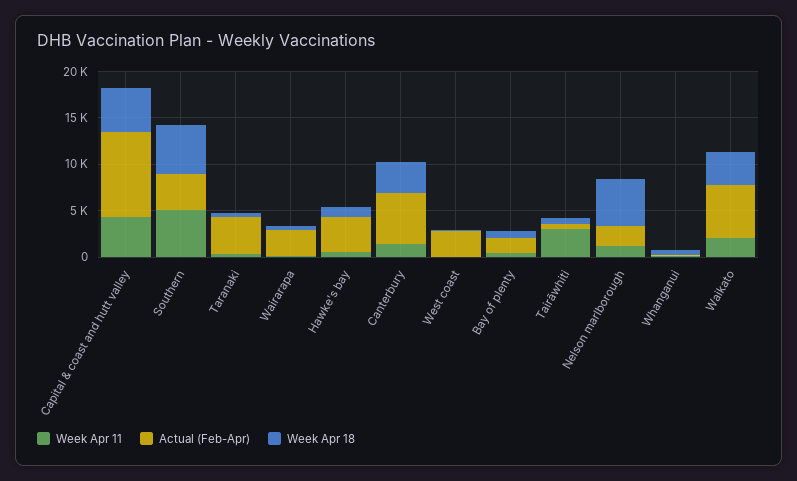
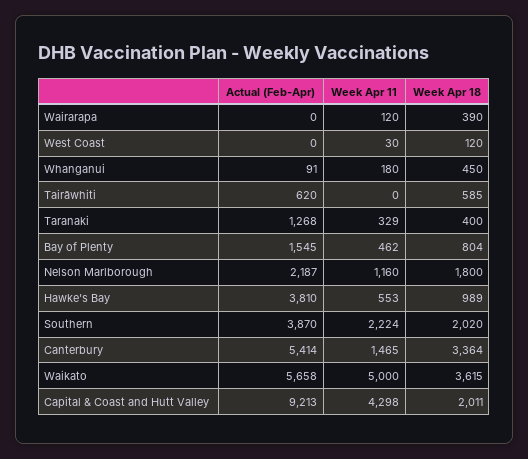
  {
    "Week Apr 11": {
      "Capital & coast and hutt valley": 4298,
-     "Southern": 5000,
+     "Southern": 2224,
      "Taranaki": 329,
      "Wairarapa": 120,
      "Hawke's bay": 553,
      "Canterbury": 1465,
      "West coast": 30,
      "Bay of plenty": 462,
-     "Tairāwhiti": 3000,
+     "Tairāwhiti": 0,
      "Nelson marlborough": 1160,
      "Whanganui": 180,
-     "Waikato": 2000
+     "Waikato": 5000
    },
    "Actual (Feb-Apr)": {
      "Capital & coast and hutt valley": 9213,
      "Southern": 3870,
-     "Taranaki": 4000,
+     "Taranaki": 1268,
-     "Wairarapa": 3000,
+     "Wairarapa": 0,
      "Hawke's bay": 3810,
      "Canterbury": 5414,
-     "West coast": 3000,
+     "West coast": 0,
      "Bay of plenty": 1545,
      "Tairāwhiti": 620,
      "Nelson marlborough": 2187,
      "Whanganui": 91,
      "Waikato": 5658
    },
    "Week Apr 18": {
-     "Capital & coast and hutt valley": 5000,
+     "Capital & coast and hutt valley": 2011,
-     "Southern": 5000,
+     "Southern": 2020,
      "Taranaki": 400,
      "Wairarapa": 390,
      "Hawke's bay": 989,
      "Canterbury": 3364,
      "West coast": 120,
      "Bay of plenty": 804,
      "Tairāwhiti": 585,
-     "Nelson marlborough": 5000,
+     "Nelson marlborough": 1800,
      "Whanganui": 450,
      "Waikato": 3615
    }
  }

